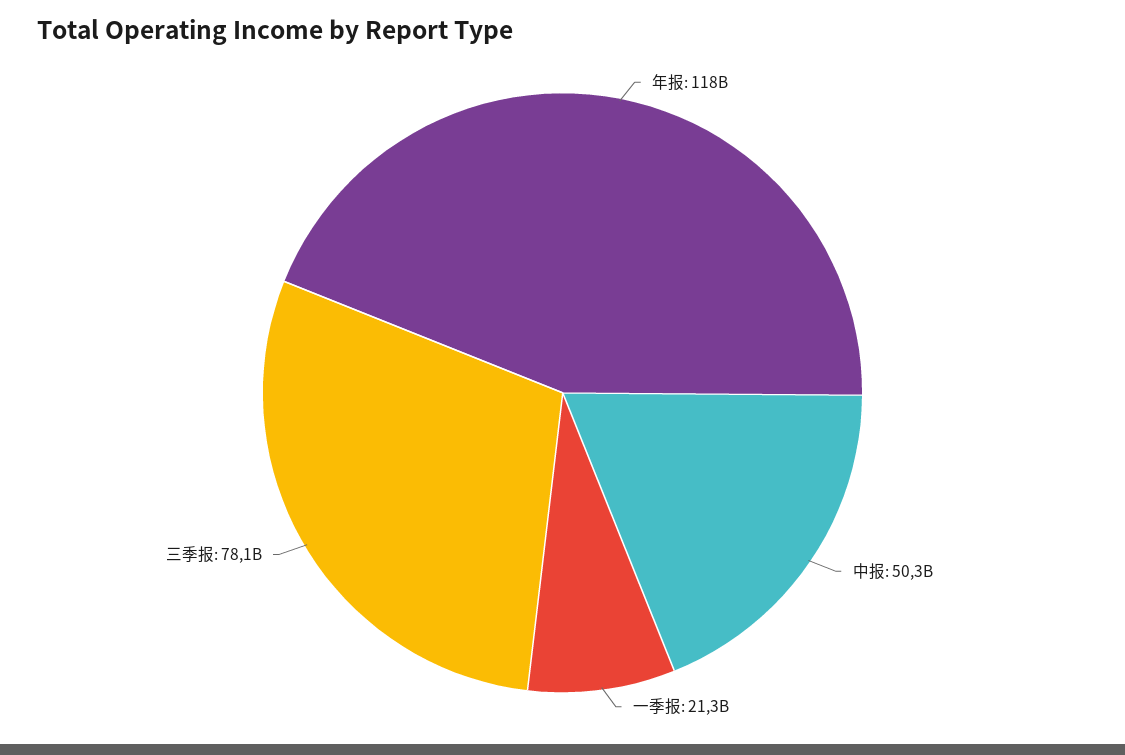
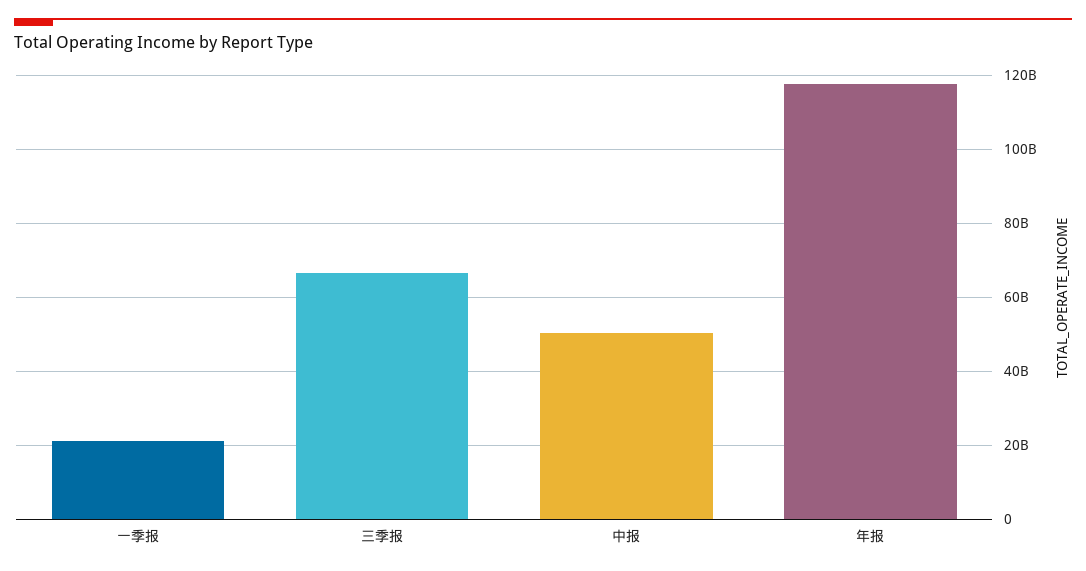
  {
    "年报": 118000000000,
    "中报": 50300000000,
    "一季报": 21300000000,
-   "三季报": 78100000000
+   "三季报": 66000000000
  }

